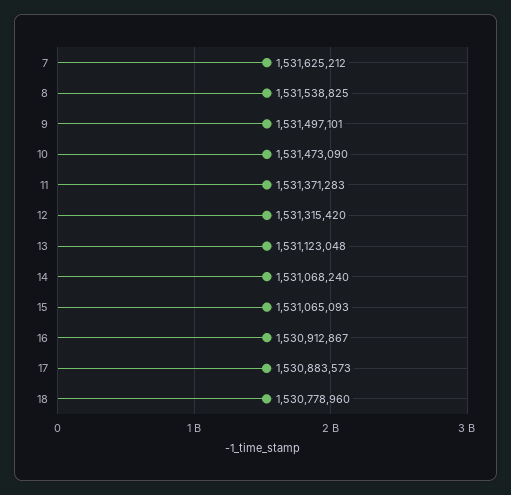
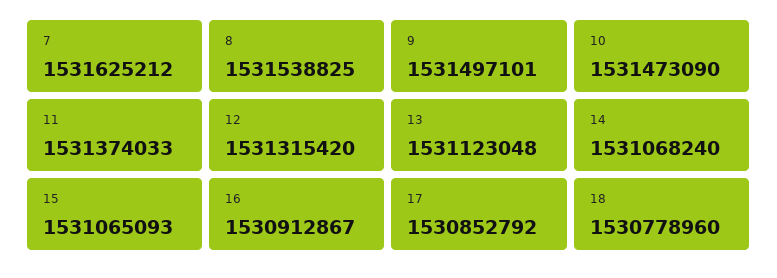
  {
    "7": 1531625212,
    "8": 1531538825,
    "9": 1531497101,
    "10": 1531473090,
-   "11": 1531371283,
+   "11": 1531374033,
    "12": 1531315420,
    "13": 1531123048,
    "14": 1531068240,
    "15": 1531065093,
    "16": 1530912867,
-   "17": 1530883573,
+   "17": 1530852792,
    "18": 1530778960
  }

